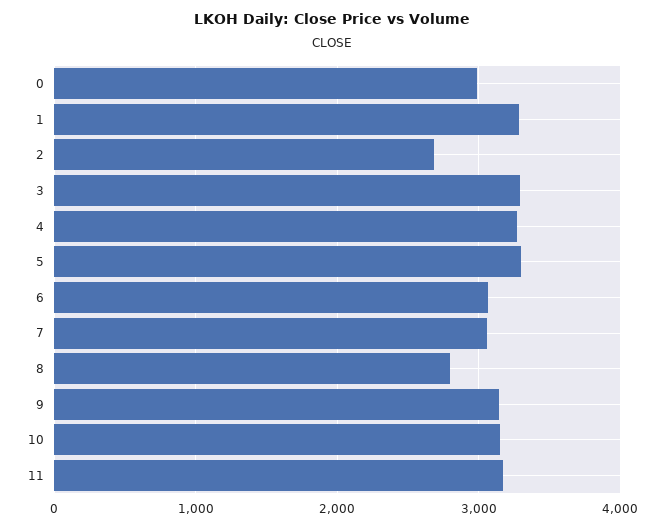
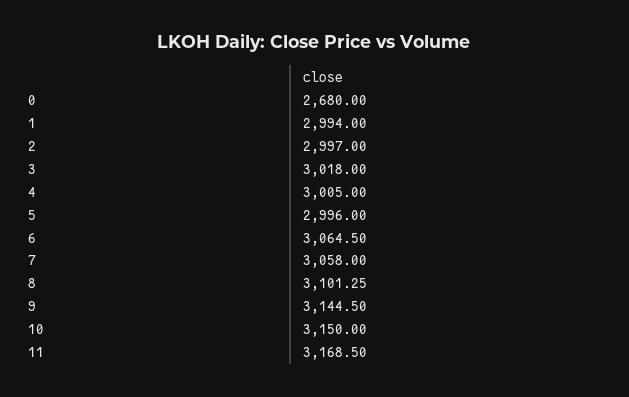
  {
-   "0": 3000,
+   "0": 2680,
-   "1": 3300,
+   "1": 2994,
-   "2": 2700,
+   "2": 2997,
-   "3": 3300,
+   "3": 3018,
-   "4": 3300,
+   "4": 3005,
-   "5": 3300,
+   "5": 2996,
    "6": 3064.5,
    "7": 3058,
-   "8": 2800,
+   "8": 3101.25,
    "9": 3144.5,
    "10": 3150,
    "11": 3168.5
  }

